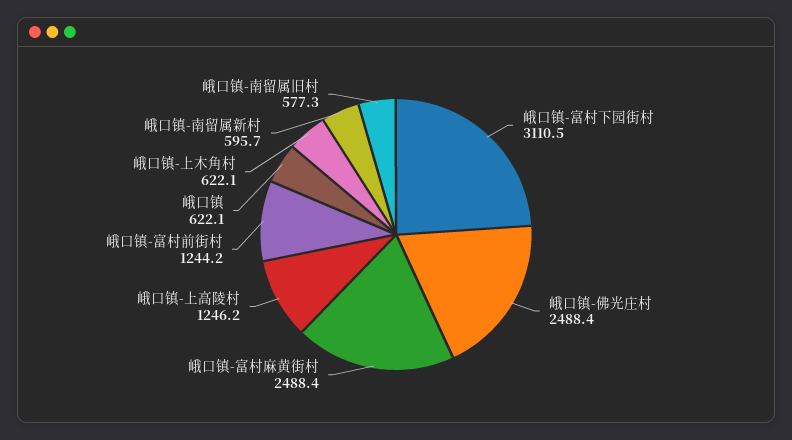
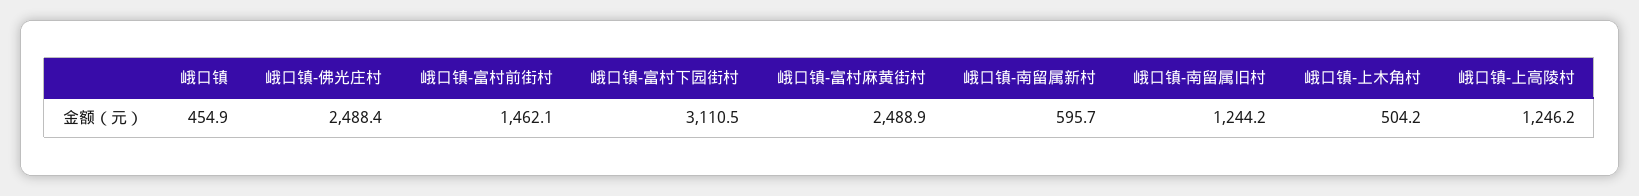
  {
    "峨口镇-富村下园街村": 3110.5,
    "峨口镇-佛光庄村": 2488.4,
-   "峨口镇-富村麻黄街村": 2488.4,
+   "峨口镇-富村麻黄街村": 2488.9,
    "峨口镇-上高陵村": 1246.2,
-   "峨口镇-富村前街村": 1244.2,
+   "峨口镇-富村前街村": 1462.1,
-   "峨口镇": 622.1,
+   "峨口镇": 454.9,
-   "峨口镇-上木角村": 622.1,
+   "峨口镇-上木角村": 504.2,
    "峨口镇-南留属新村": 595.7,
-   "峨口镇-南留属旧村": 577.3
+   "峨口镇-南留属旧村": 1244.2
  }

